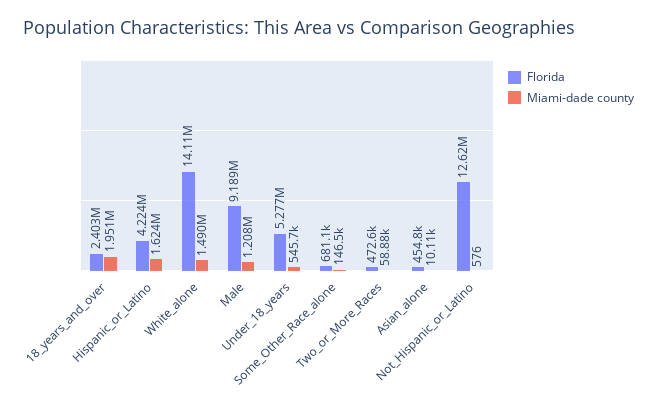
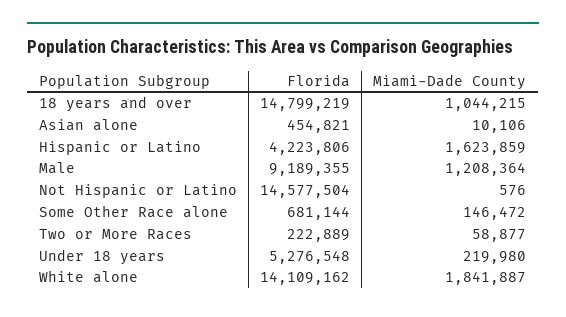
  {
    "Florida": {
-     "18_years_and_over": 2403000,
+     "18_years_and_over": 14799219,
      "Hispanic_or_Latino": 4223806,
      "White_alone": 14109162,
      "Male": 9189355,
      "Under_18_years": 5276548,
      "Some_Other_Race_alone": 681144,
-     "Two_or_More_Races": 472600,
+     "Two_or_More_Races": 222889,
      "Asian_alone": 454821,
-     "Not_Hispanic_or_Latino": 12620000
+     "Not_Hispanic_or_Latino": 14577504
    },
    "Miami-dade county": {
-     "18_years_and_over": 1951000,
+     "18_years_and_over": 1044215,
      "Hispanic_or_Latino": 1623859,
-     "White_alone": 1490000,
+     "White_alone": 1841887,
      "Male": 1208364,
-     "Under_18_years": 545700,
+     "Under_18_years": 219980,
      "Some_Other_Race_alone": 146472,
      "Two_or_More_Races": 58877,
      "Asian_alone": 10106,
      "Not_Hispanic_or_Latino": 576
    }
  }

